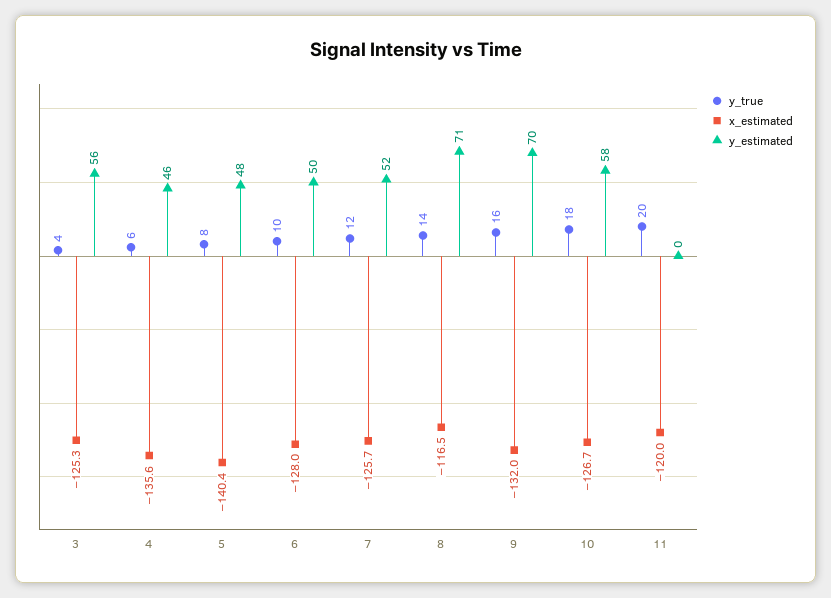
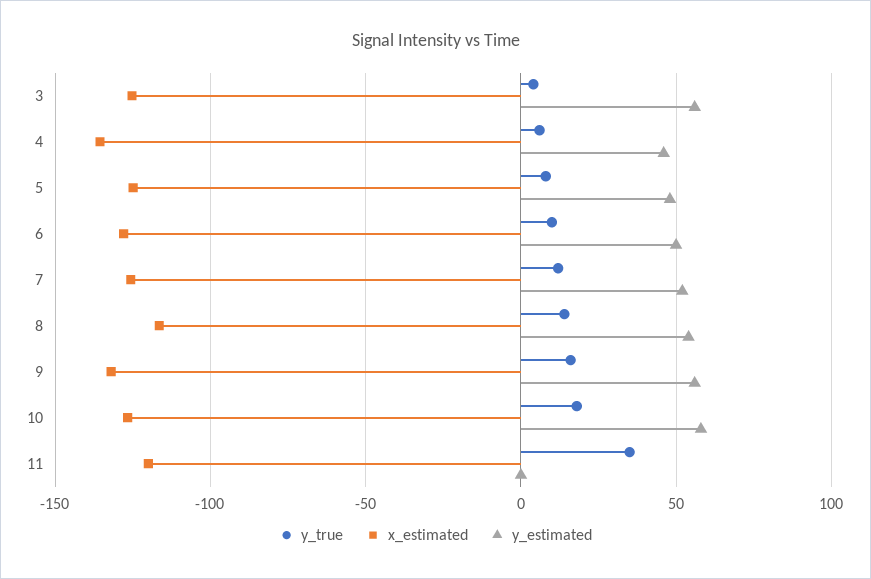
  {
    "y_true": {
      "3": 4,
      "4": 6,
      "5": 8,
      "6": 10,
      "7": 12,
      "8": 14,
      "9": 16,
      "10": 18,
-     "11": 20
+     "11": 35
    },
    "x_estimated": {
      "3": -125.3,
      "4": -135.6,
-     "5": -140.4,
+     "5": -125,
      "6": -128,
      "7": -125.7,
      "8": -116.5,
      "9": -132,
      "10": -126.7,
      "11": -120
    },
    "y_estimated": {
      "3": 56,
      "4": 46,
      "5": 48,
      "6": 50,
      "7": 52,
-     "8": 71,
+     "8": 55,
-     "9": 70,
+     "9": 55,
      "10": 58,
      "11": 0
    }
  }

